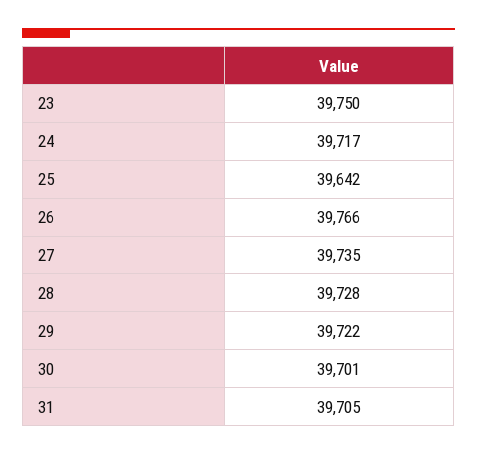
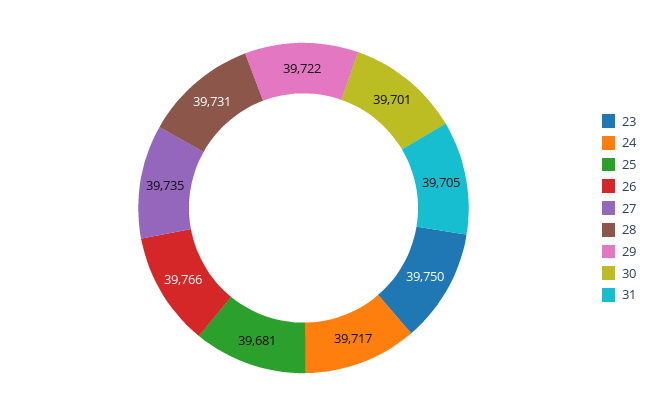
  {
    "23": 39750,
    "24": 39717,
-   "25": 39642,
+   "25": 39681,
    "26": 39766,
    "27": 39735,
-   "28": 39728,
+   "28": 39731,
    "29": 39722,
    "30": 39701,
    "31": 39705
  }

